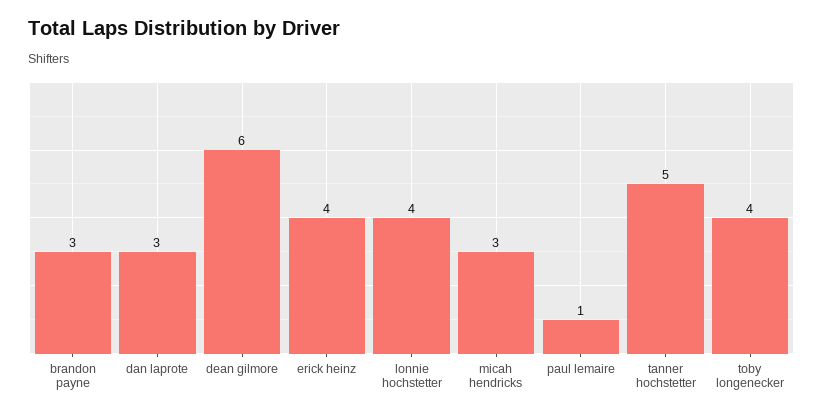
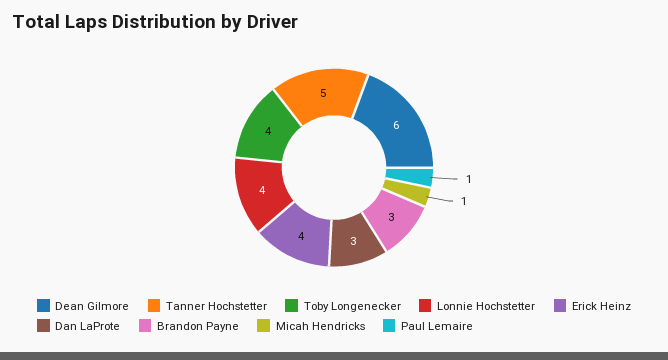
  {
    "brandon payne": 3,
    "dan laprote": 3,
    "dean gilmore": 6,
    "erick heinz": 4,
    "lonnie hochstetter": 4,
-   "micah hendricks": 3,
+   "micah hendricks": 1,
    "paul lemaire": 1,
    "tanner hochstetter": 5,
    "toby longenecker": 4
  }

